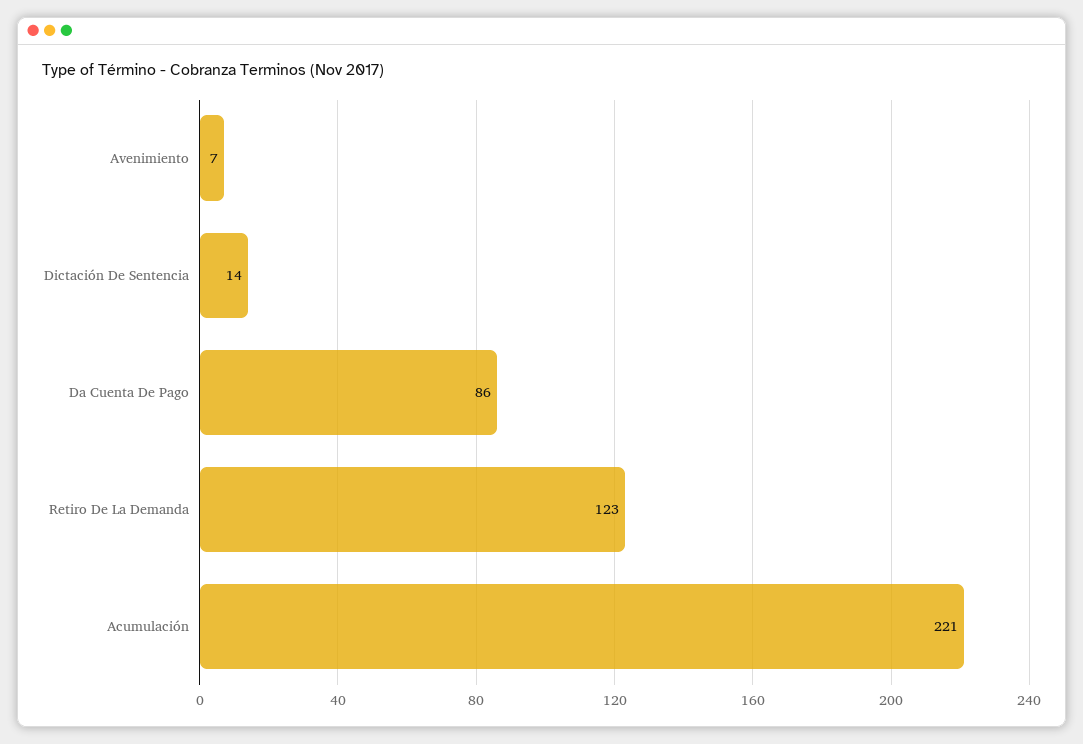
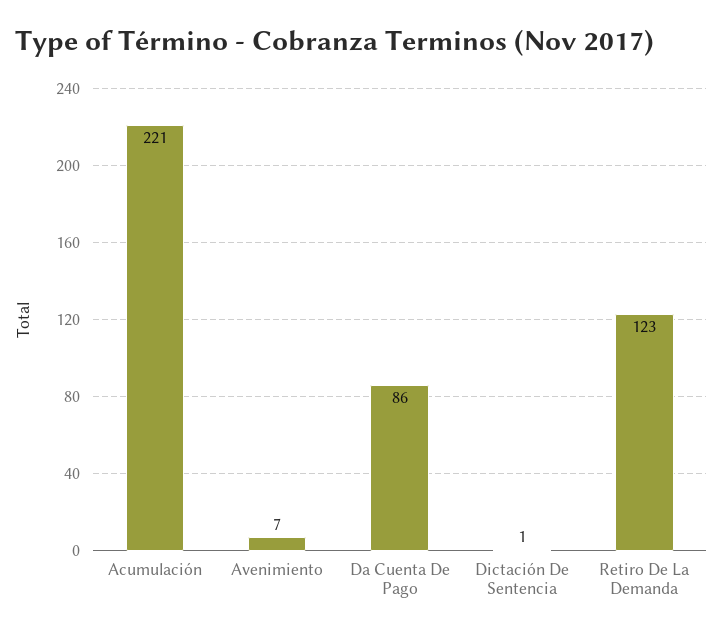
  {
    "Avenimiento": 7,
-   "Dictación De Sentencia": 14,
+   "Dictación De Sentencia": 1,
    "Da Cuenta De Pago": 86,
    "Retiro De La Demanda": 123,
    "Acumulación": 221
  }

